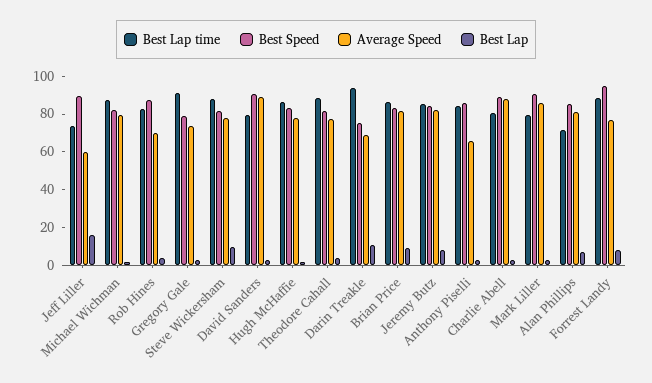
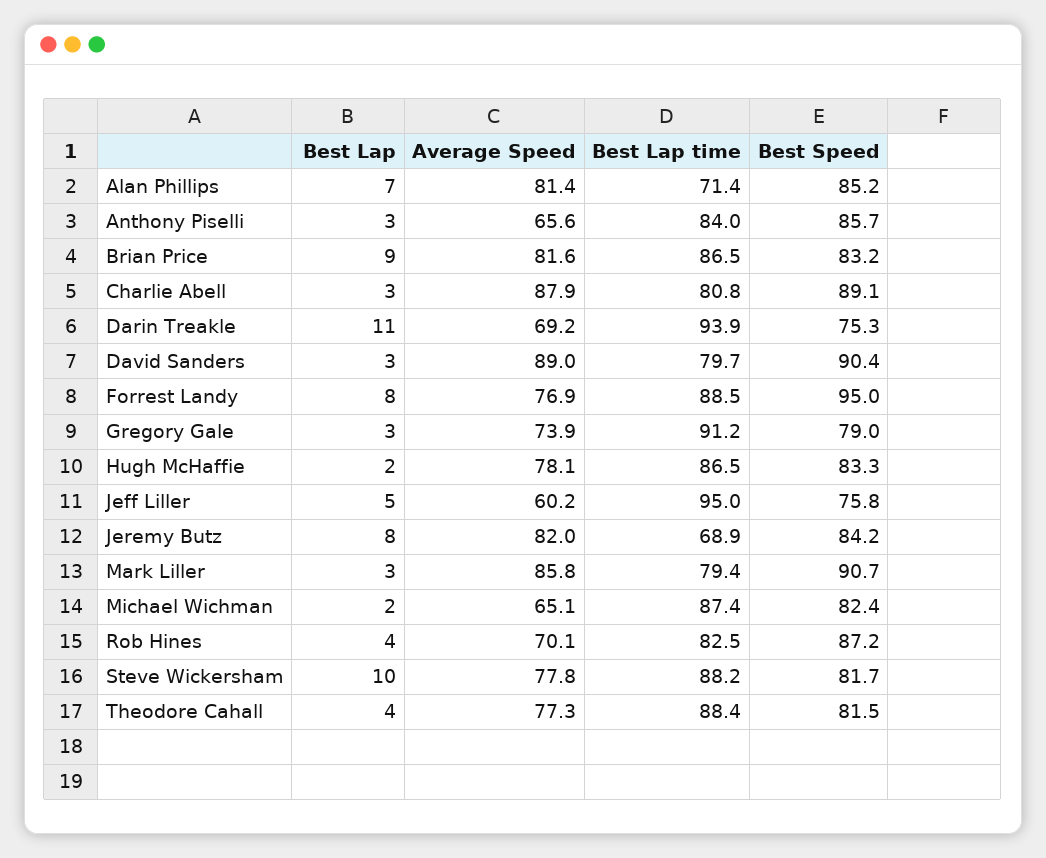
  {
    "Best Lap time": {
-     "Jeff Liller": 75,
+     "Jeff Liller": 95,
      "Michael Wichman": 87.4,
      "Rob Hines": 82.5,
      "Gregory Gale": 91.2,
      "Steve Wickersham": 88.2,
      "David Sanders": 79.7,
      "Hugh McHaffie": 86.5,
      "Theodore Cahall": 88.4,
      "Darin Treakle": 93.9,
      "Brian Price": 86.5,
-     "Jeremy Butz": 85,
+     "Jeremy Butz": 68.9,
      "Anthony Piselli": 84,
      "Charlie Abell": 80.8,
      "Mark Liller": 79.4,
      "Alan Phillips": 71.4,
      "Forrest Landy": 88.5
    },
    "Best Speed": {
-     "Jeff Liller": 90,
+     "Jeff Liller": 75.8,
      "Michael Wichman": 82.4,
      "Rob Hines": 87.2,
      "Gregory Gale": 79,
      "Steve Wickersham": 81.7,
      "David Sanders": 90.4,
      "Hugh McHaffie": 83.3,
      "Theodore Cahall": 81.5,
      "Darin Treakle": 75.3,
      "Brian Price": 83.2,
      "Jeremy Butz": 84.2,
      "Anthony Piselli": 85.7,
      "Charlie Abell": 89.1,
      "Mark Liller": 90.7,
      "Alan Phillips": 85.2,
      "Forrest Landy": 95
    },
    "Average Speed": {
      "Jeff Liller": 60.2,
-     "Michael Wichman": 80,
+     "Michael Wichman": 65.1,
      "Rob Hines": 70.1,
      "Gregory Gale": 73.9,
      "Steve Wickersham": 77.8,
      "David Sanders": 89,
      "Hugh McHaffie": 78.1,
      "Theodore Cahall": 77.3,
      "Darin Treakle": 69.2,
      "Brian Price": 81.6,
      "Jeremy Butz": 82,
      "Anthony Piselli": 65.6,
      "Charlie Abell": 87.9,
      "Mark Liller": 85.8,
      "Alan Phillips": 81.4,
      "Forrest Landy": 76.9
    },
    "Best Lap": {
-     "Jeff Liller": 15,
+     "Jeff Liller": 5,
      "Michael Wichman": 2,
      "Rob Hines": 4,
      "Gregory Gale": 3,
      "Steve Wickersham": 10,
      "David Sanders": 3,
      "Hugh McHaffie": 2,
      "Theodore Cahall": 4,
      "Darin Treakle": 11,
      "Brian Price": 9,
      "Jeremy Butz": 8,
      "Anthony Piselli": 3,
      "Charlie Abell": 3,
      "Mark Liller": 3,
      "Alan Phillips": 7,
      "Forrest Landy": 8
    }
  }

